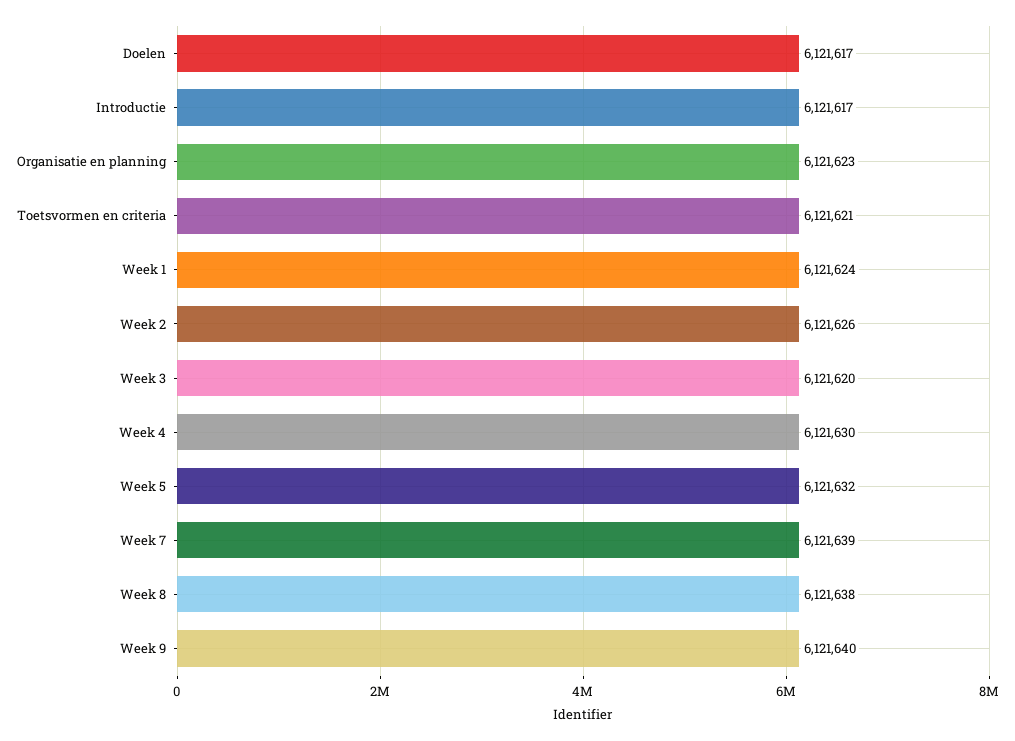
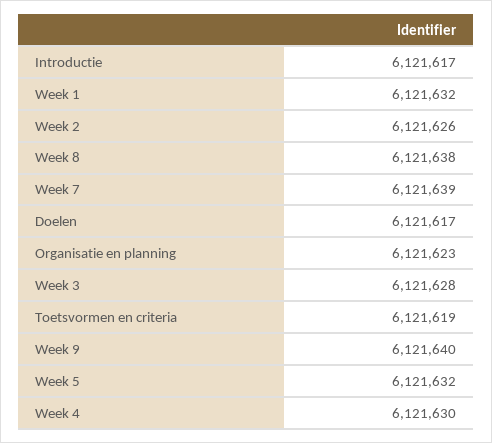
  {
    "Doelen": 6121617,
    "Introductie": 6121617,
    "Organisatie en planning": 6121623,
-   "Toetsvormen en criteria": 6121621,
+   "Toetsvormen en criteria": 6121619,
-   "Week 1": 6121624,
+   "Week 1": 6121632,
    "Week 2": 6121626,
-   "Week 3": 6121620,
+   "Week 3": 6121628,
    "Week 4": 6121630,
    "Week 5": 6121632,
    "Week 7": 6121639,
    "Week 8": 6121638,
    "Week 9": 6121640
  }

